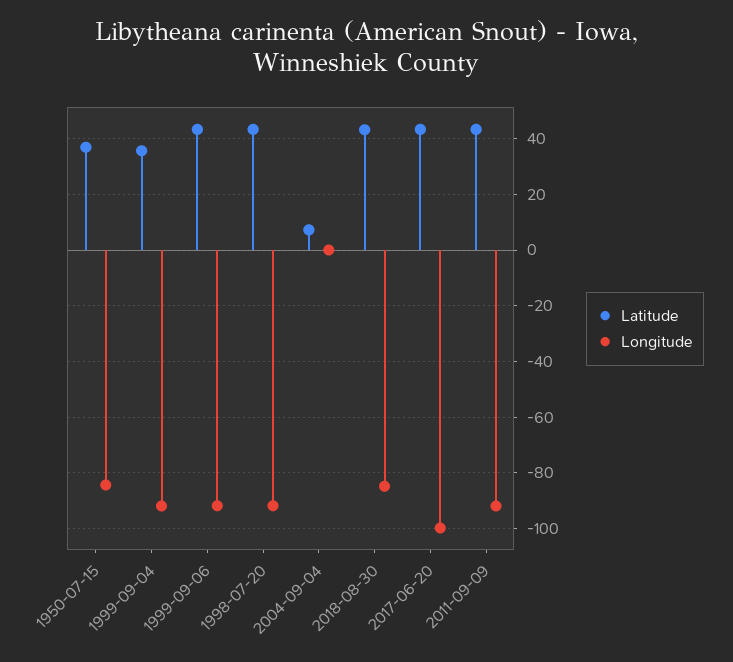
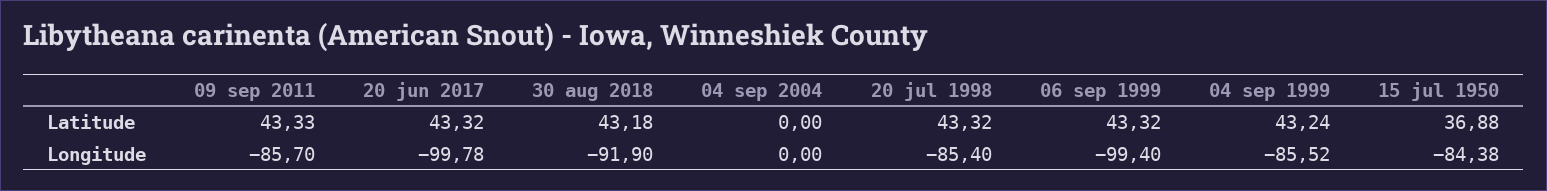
  {
    "Latitude": {
      "1950-07-15": 36.88,
-     "1999-09-04": 35,
+     "1999-09-04": 43.24,
      "1999-09-06": 43.32,
      "1998-07-20": 43.32,
-     "2004-09-04": 7.5,
+     "2004-09-04": 0,
      "2018-08-30": 43.18,
      "2017-06-20": 43.32,
      "2011-09-09": 43.33
    },
    "Longitude": {
      "1950-07-15": -84.38,
-     "1999-09-04": -92.5,
+     "1999-09-04": -85.52,
-     "1999-09-06": -92.5,
+     "1999-09-06": -99.4,
-     "1998-07-20": -92.5,
+     "1998-07-20": -85.4,
      "2004-09-04": 0,
-     "2018-08-30": -85,
+     "2018-08-30": -91.9,
      "2017-06-20": -99.78,
-     "2011-09-09": -92.5
+     "2011-09-09": -85.7
    }
  }

